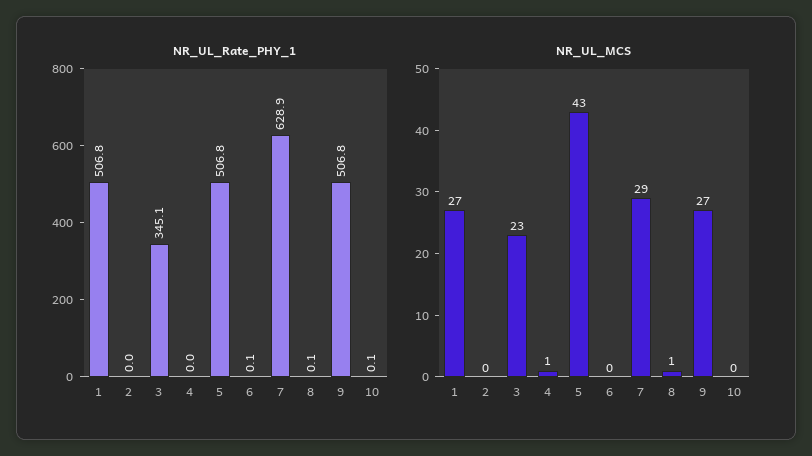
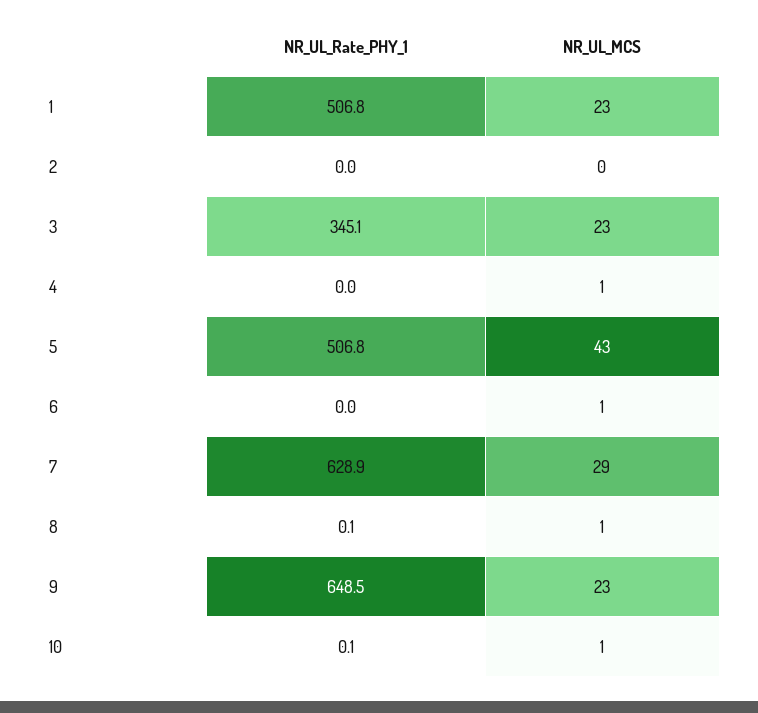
  {
    "NR_UL_Rate_PHY_1": {
      "1": 506.8,
      "2": 0,
      "3": 345.1,
      "4": 0,
      "5": 506.8,
-     "6": 0.1,
+     "6": 0,
      "7": 628.9,
      "8": 0.1,
-     "9": 506.8,
+     "9": 648.5,
      "10": 0.1
    },
    "NR_UL_MCS": {
-     "1": 27,
+     "1": 23,
      "2": 0,
      "3": 23,
      "4": 1,
      "5": 43,
-     "6": 0,
+     "6": 1,
      "7": 29,
      "8": 1,
-     "9": 27,
+     "9": 23,
-     "10": 0
+     "10": 1
    }
  }

